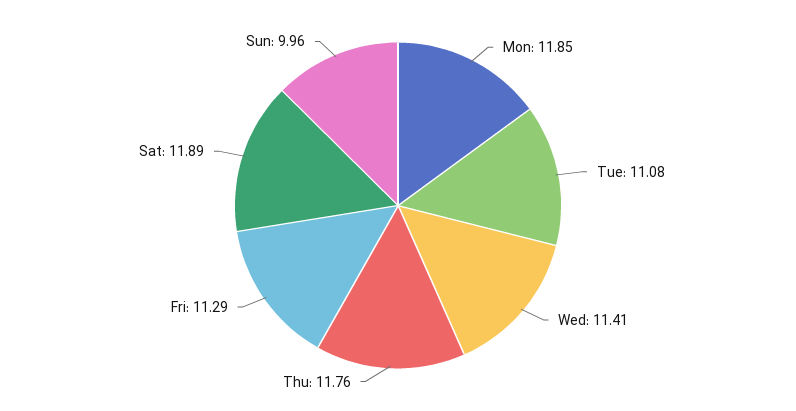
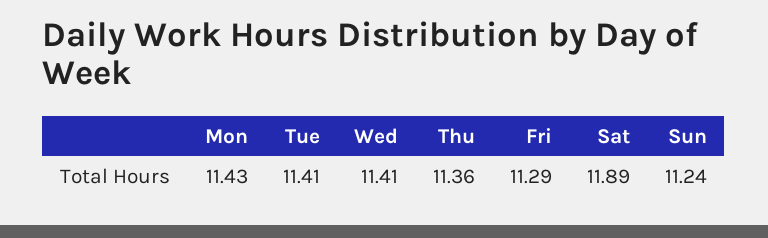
  {
-   "Mon": 11.85,
+   "Mon": 11.43,
-   "Tue": 11.08,
+   "Tue": 11.41,
    "Wed": 11.41,
-   "Thu": 11.76,
+   "Thu": 11.36,
    "Fri": 11.29,
    "Sat": 11.89,
-   "Sun": 9.96
+   "Sun": 11.24
  }

